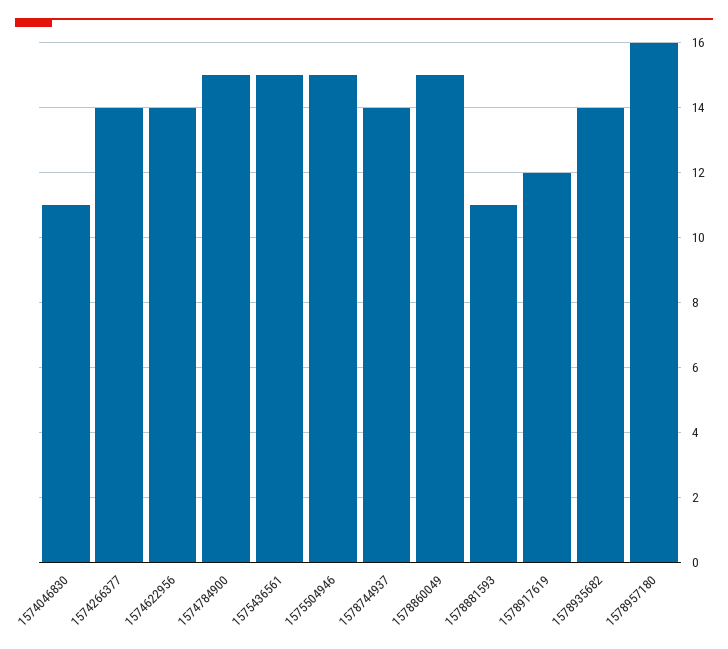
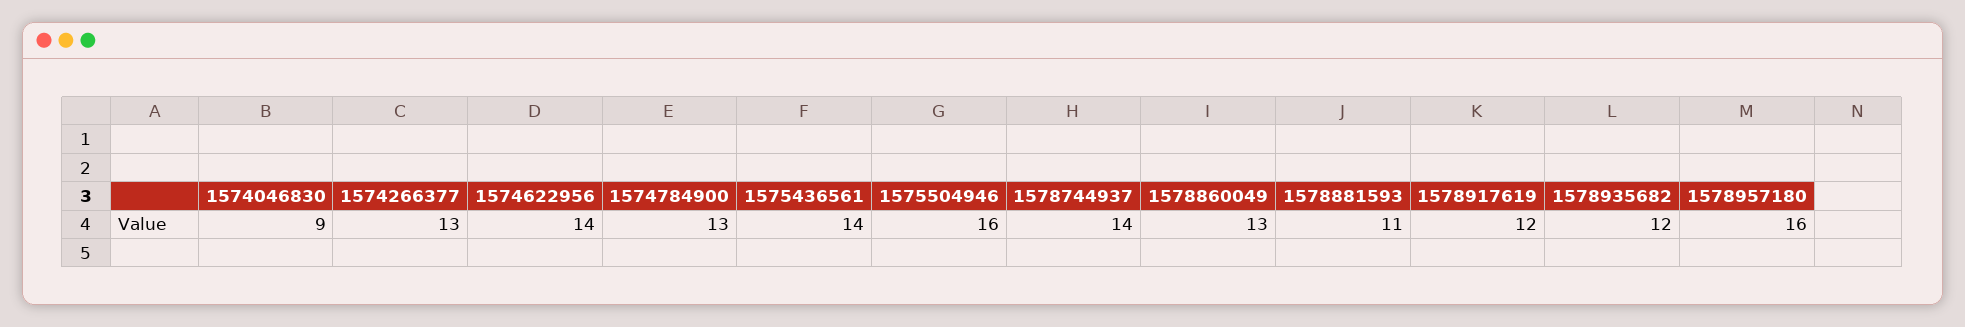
  {
-   "1574046830": 11,
+   "1574046830": 9,
-   "1574266377": 14,
+   "1574266377": 13,
    "1574622956": 14,
-   "1574784900": 15,
+   "1574784900": 13,
-   "1575436561": 15,
+   "1575436561": 14,
-   "1575504946": 15,
+   "1575504946": 16,
    "1578744937": 14,
-   "1578860049": 15,
+   "1578860049": 13,
    "1578881593": 11,
    "1578917619": 12,
-   "1578935682": 14,
+   "1578935682": 12,
    "1578957180": 16
  }

